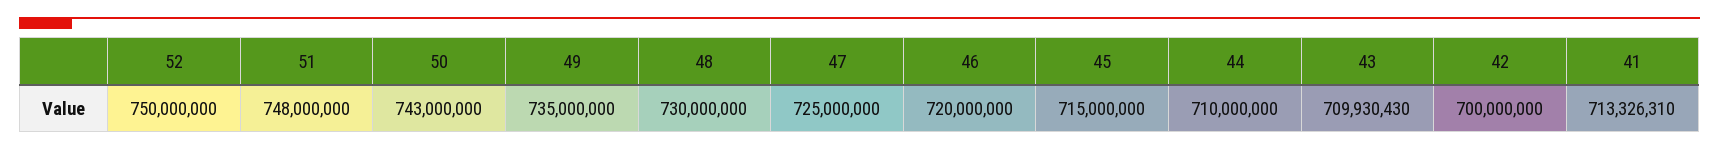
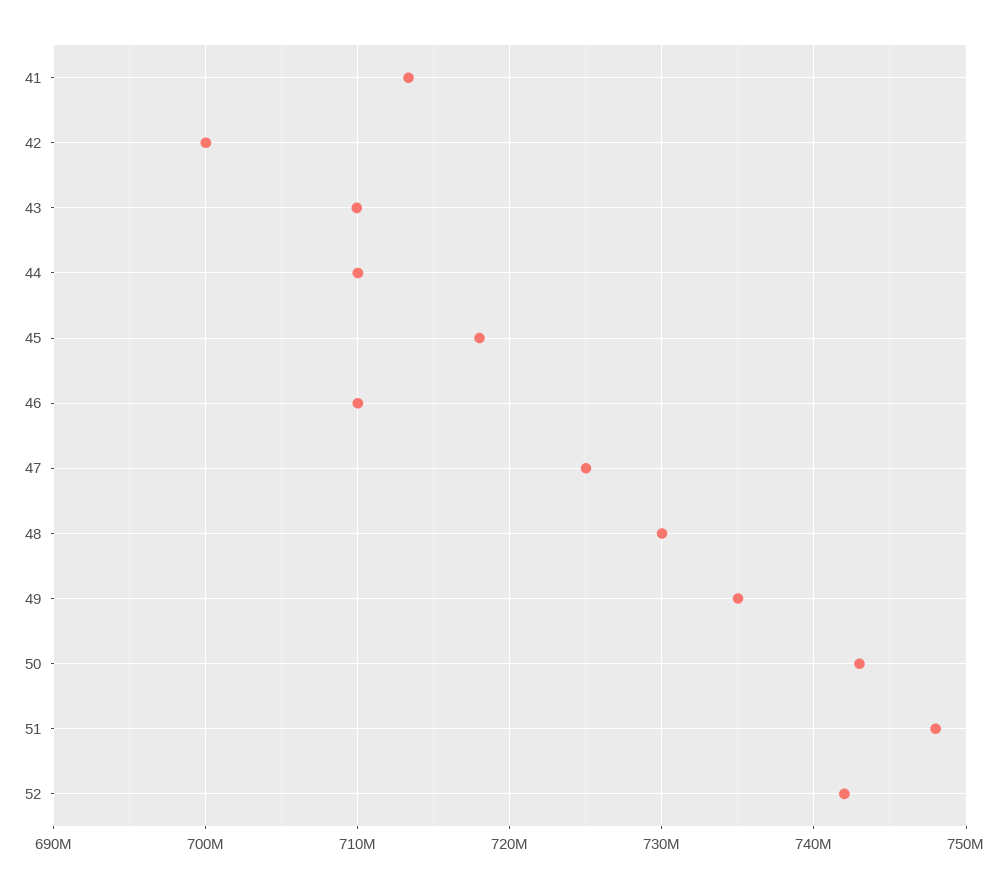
  {
-   "52": 750000000,
+   "52": 742000000,
    "51": 748000000,
    "50": 743000000,
    "49": 735000000,
    "48": 730000000,
    "47": 725000000,
-   "46": 720000000,
+   "46": 710000000,
-   "45": 715000000,
+   "45": 718000000,
    "44": 710000000,
    "43": 709930430,
    "42": 700000000,
    "41": 713326310
  }

